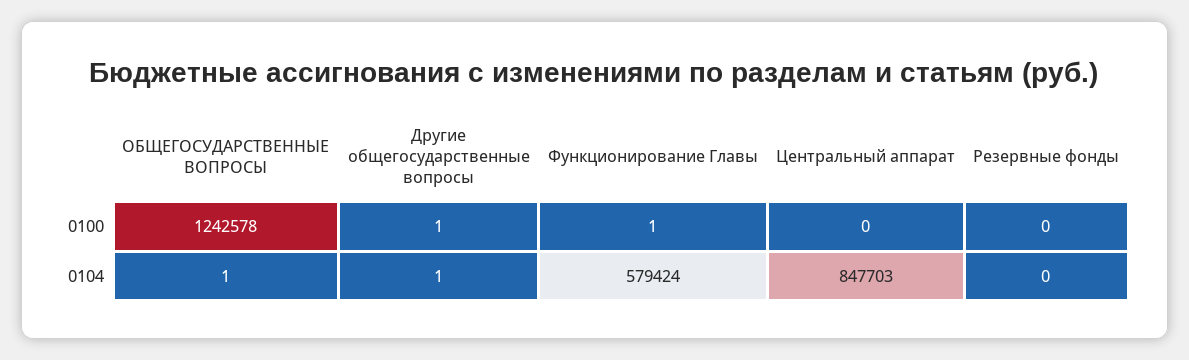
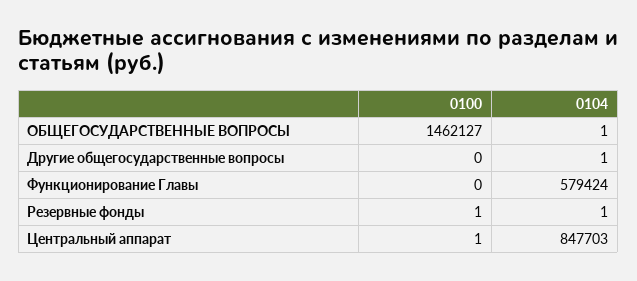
  {
    "ОБЩЕГОСУДАРСТВЕННЫЕ ВОПРОСЫ": {
-     "0100": 1242578,
+     "0100": 1462127,
      "0104": 1
    },
    "Другие общегосударственные вопросы": {
-     "0100": 1,
+     "0100": 0,
      "0104": 1
    },
    "Функционирование Главы": {
-     "0100": 1,
+     "0100": 0,
      "0104": 579424
    },
    "Центральный аппарат": {
-     "0100": 0,
+     "0100": 1,
      "0104": 847703
    },
    "Резервные фонды": {
-     "0100": 0,
+     "0100": 1,
-     "0104": 0
+     "0104": 1
    }
  }

